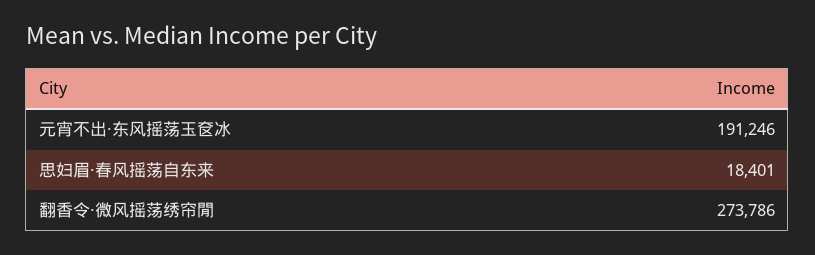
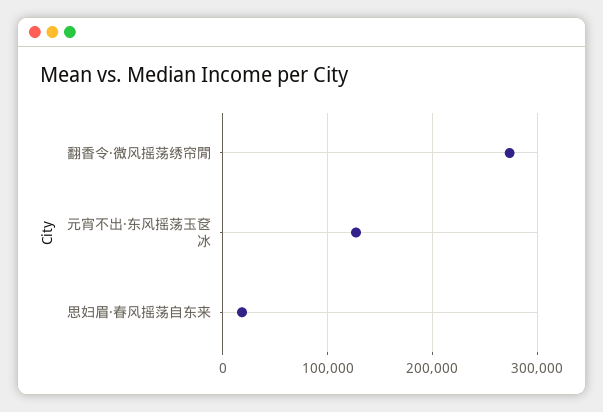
  {
-   "元宵不出·东风摇荡玉奁冰": 191246,
+   "元宵不出·东风摇荡玉奁冰": 130000,
    "思妇眉·春风摇荡自东来": 18401,
    "翻香令·微风摇荡绣帘閒": 273786
  }

